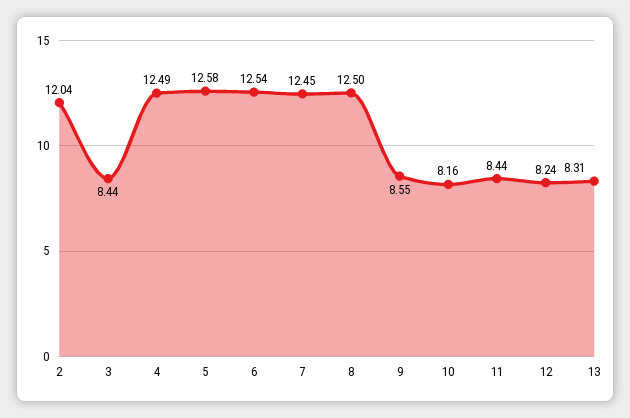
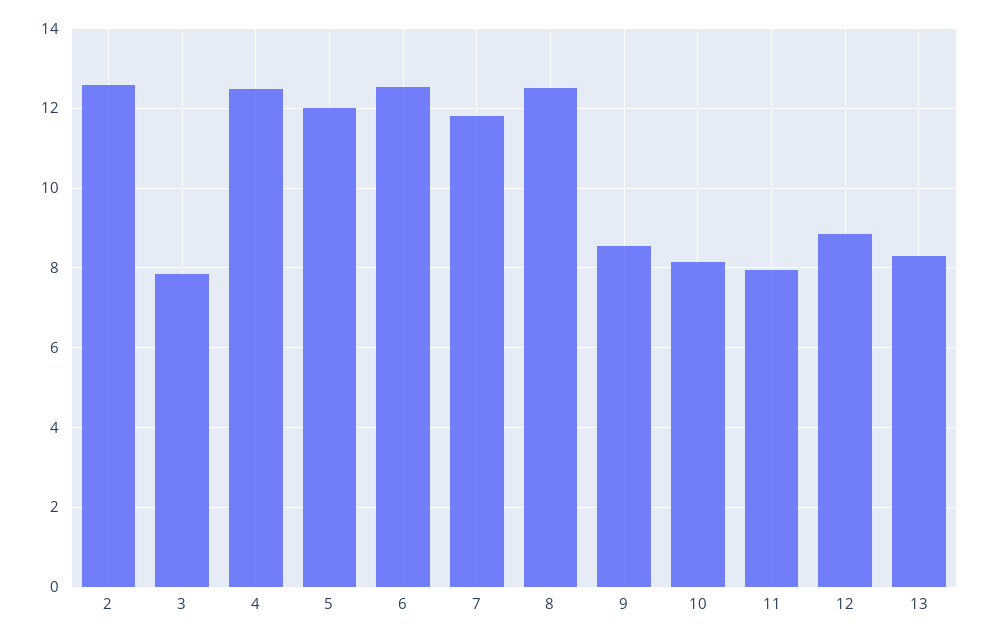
  {
-   "2": 12.04,
+   "2": 12.6,
-   "3": 8.44,
+   "3": 7.8,
    "4": 12.49,
-   "5": 12.58,
+   "5": 12,
    "6": 12.54,
-   "7": 12.45,
+   "7": 11.8,
    "8": 12.5,
    "9": 8.55,
    "10": 8.16,
-   "11": 8.44,
+   "11": 8,
-   "12": 8.24,
+   "12": 8.8,
    "13": 8.31
  }

